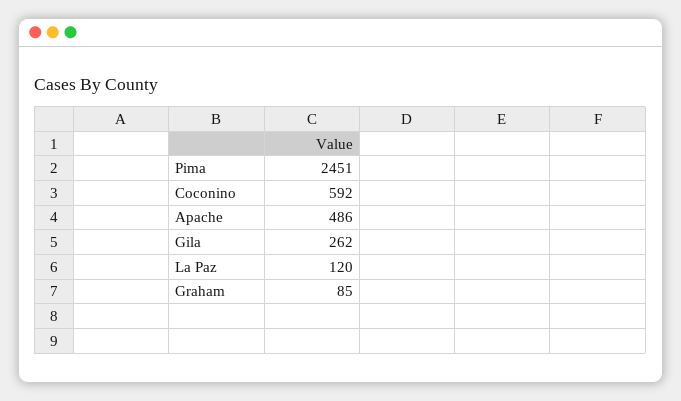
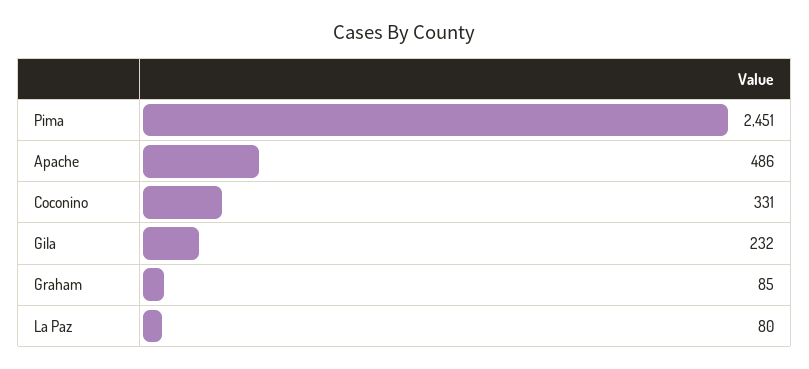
  {
    "Pima": 2451,
-   "Coconino": 592,
+   "Coconino": 331,
    "Apache": 486,
-   "Gila": 262,
+   "Gila": 232,
-   "La Paz": 120,
+   "La Paz": 80,
    "Graham": 85
  }

